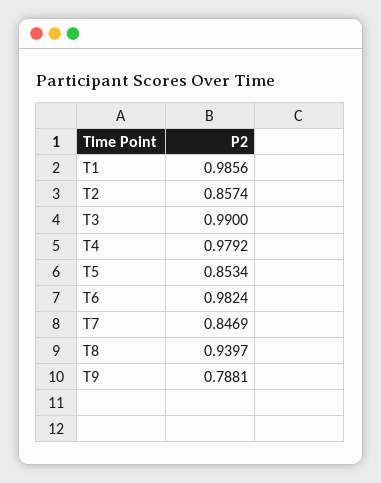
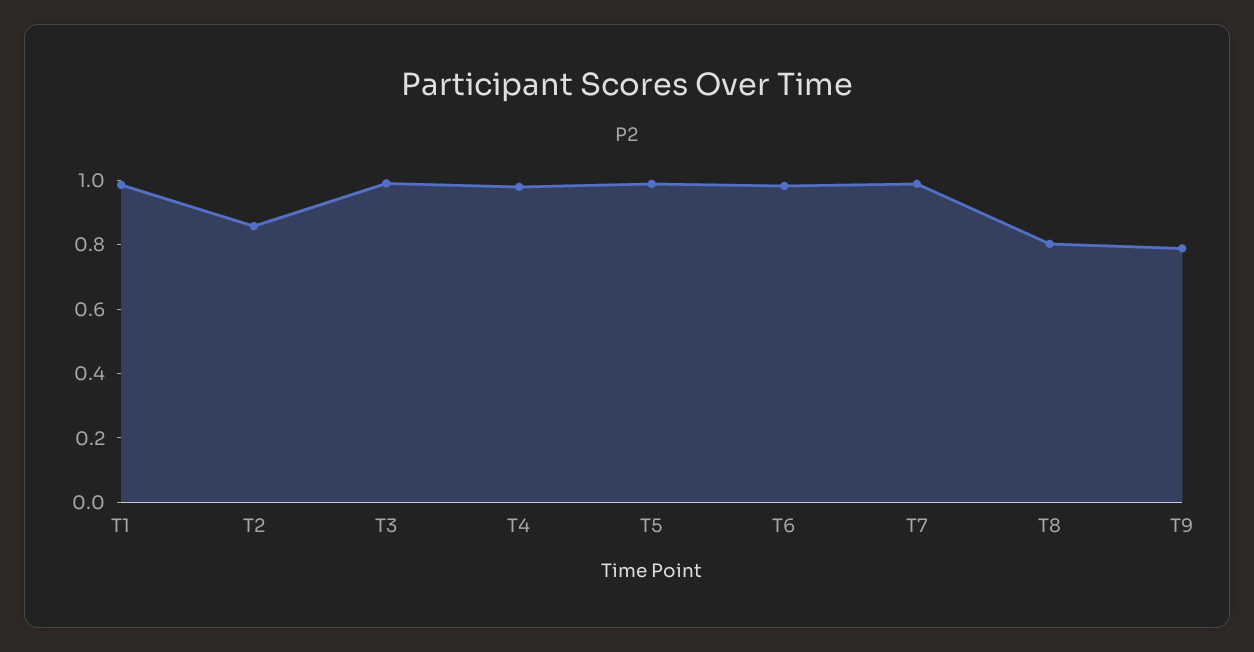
  {
    "T1": 0.9856,
    "T2": 0.8574,
    "T3": 0.99,
    "T4": 0.9792,
-   "T5": 0.8534,
+   "T5": 1,
    "T6": 0.9824,
-   "T7": 0.8469,
+   "T7": 1,
-   "T8": 0.9397,
+   "T8": 0.8,
    "T9": 0.7881
  }

